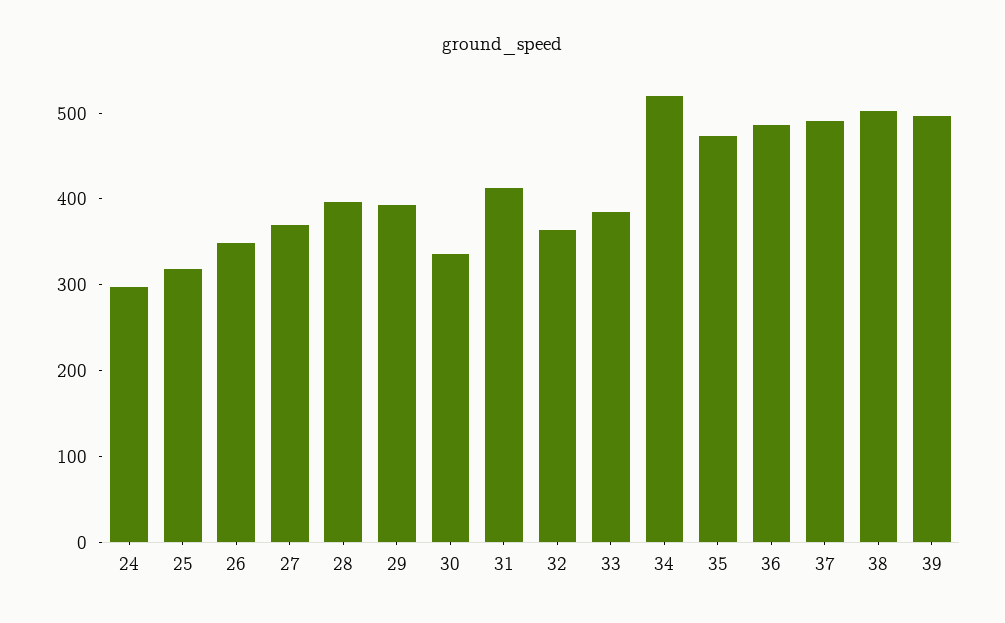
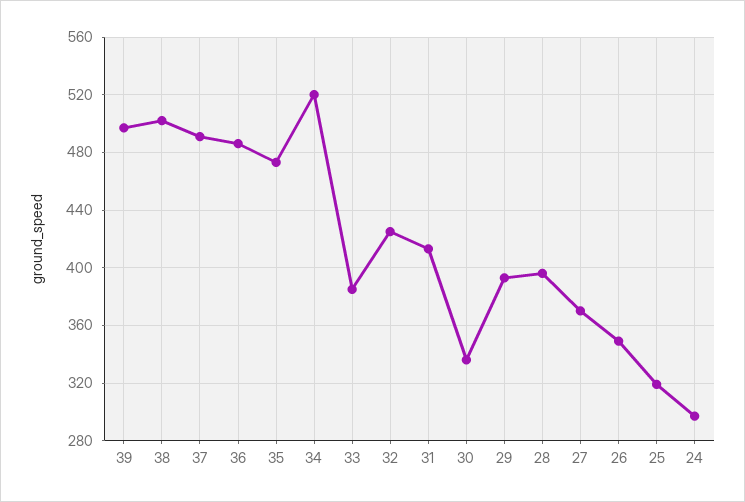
  {
    "24": 295,
    "25": 320,
    "26": 350,
    "27": 370,
    "28": 395,
    "29": 395,
    "30": 335,
    "31": 415,
-   "32": 360,
+   "32": 425,
    "33": 385,
    "34": 520,
    "35": 475,
    "36": 485,
    "37": 490,
    "38": 500,
    "39": 495
  }

